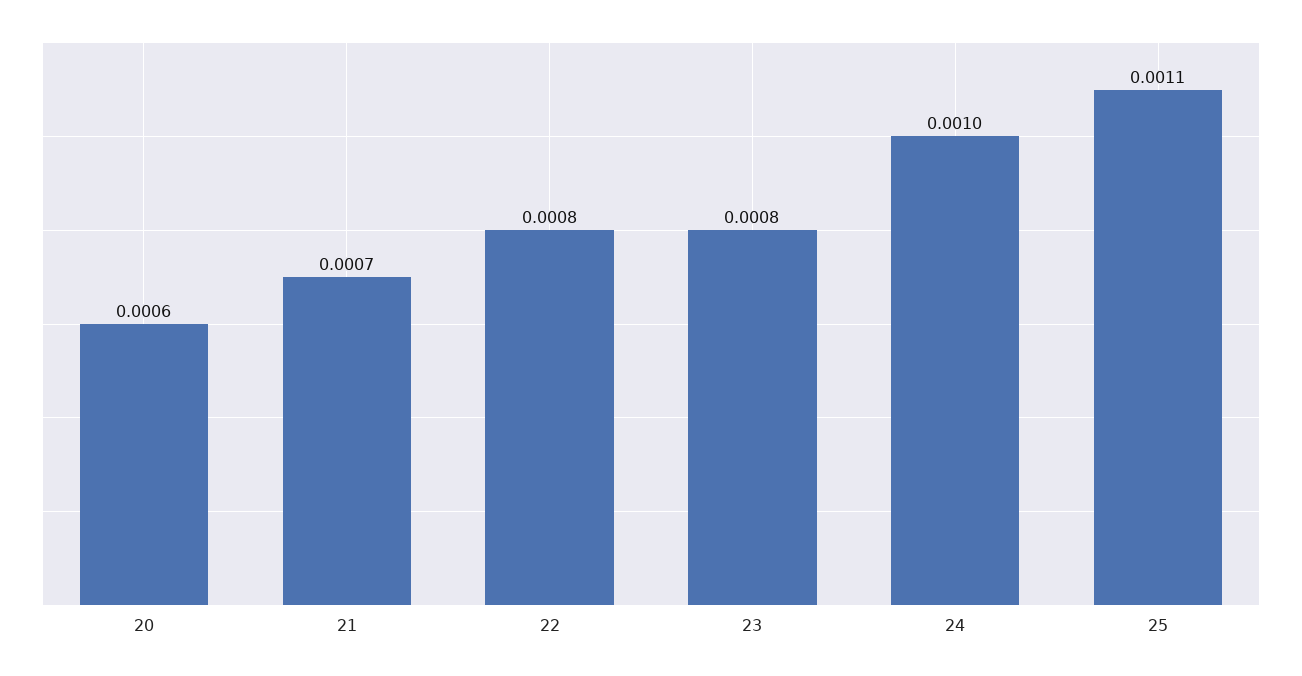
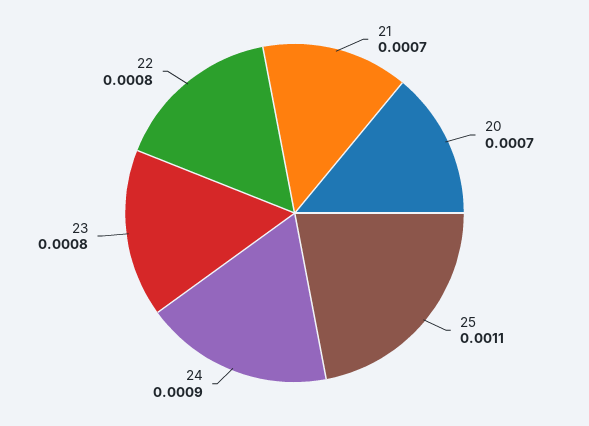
  {
-   "20": 0.0006,
+   "20": 0.0007,
    "21": 0.0007,
    "22": 0.0008,
    "23": 0.0008,
-   "24": 0.001,
+   "24": 0.0009,
    "25": 0.0011
  }

